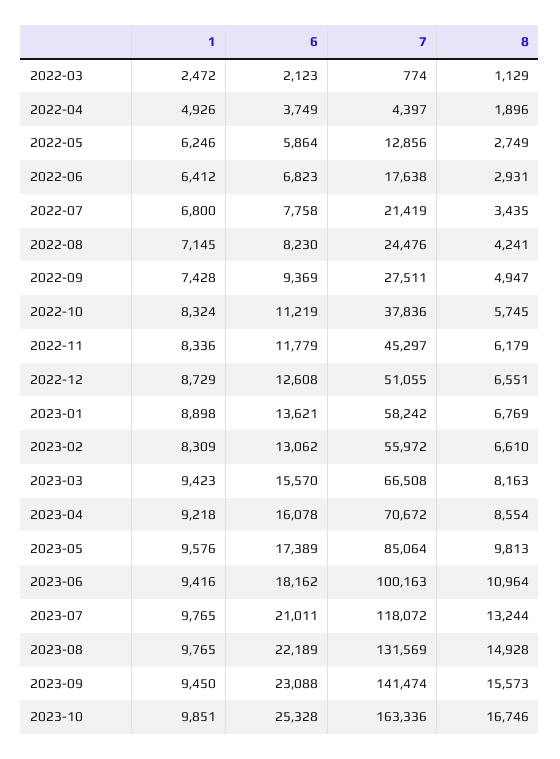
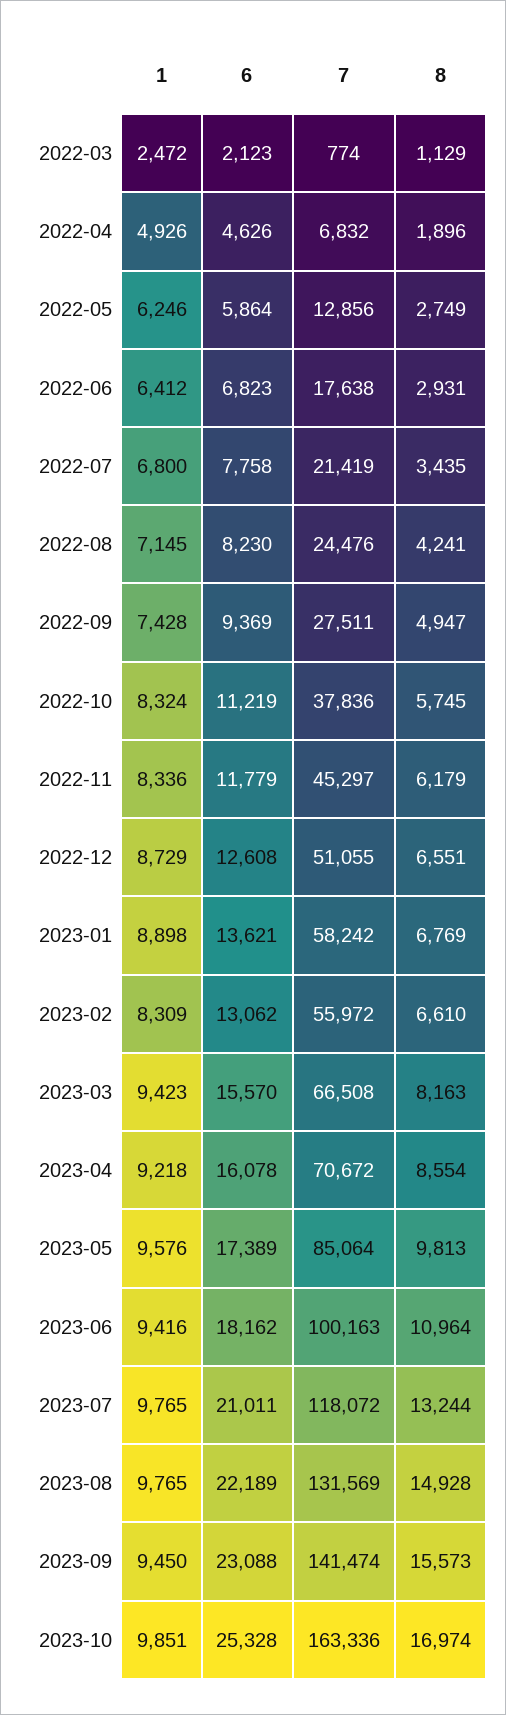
  {
    "1": {
      "2022-03": 2472,
      "2022-04": 4926,
      "2022-05": 6246,
      "2022-06": 6412,
      "2022-07": 6800,
      "2022-08": 7145,
      "2022-09": 7428,
      "2022-10": 8324,
      "2022-11": 8336,
      "2022-12": 8729,
      "2023-01": 8898,
      "2023-02": 8309,
      "2023-03": 9423,
      "2023-04": 9218,
      "2023-05": 9576,
      "2023-06": 9416,
      "2023-07": 9765,
      "2023-08": 9765,
      "2023-09": 9450,
      "2023-10": 9851
    },
    "6": {
      "2022-03": 2123,
-     "2022-04": 3749,
+     "2022-04": 4626,
      "2022-05": 5864,
      "2022-06": 6823,
      "2022-07": 7758,
      "2022-08": 8230,
      "2022-09": 9369,
      "2022-10": 11219,
      "2022-11": 11779,
      "2022-12": 12608,
      "2023-01": 13621,
      "2023-02": 13062,
      "2023-03": 15570,
      "2023-04": 16078,
      "2023-05": 17389,
      "2023-06": 18162,
      "2023-07": 21011,
      "2023-08": 22189,
      "2023-09": 23088,
      "2023-10": 25328
    },
    "7": {
      "2022-03": 774,
-     "2022-04": 4397,
+     "2022-04": 6832,
      "2022-05": 12856,
      "2022-06": 17638,
      "2022-07": 21419,
      "2022-08": 24476,
      "2022-09": 27511,
      "2022-10": 37836,
      "2022-11": 45297,
      "2022-12": 51055,
      "2023-01": 58242,
      "2023-02": 55972,
      "2023-03": 66508,
      "2023-04": 70672,
      "2023-05": 85064,
      "2023-06": 100163,
      "2023-07": 118072,
      "2023-08": 131569,
      "2023-09": 141474,
      "2023-10": 163336
    },
    "8": {
      "2022-03": 1129,
      "2022-04": 1896,
      "2022-05": 2749,
      "2022-06": 2931,
      "2022-07": 3435,
      "2022-08": 4241,
      "2022-09": 4947,
      "2022-10": 5745,
      "2022-11": 6179,
      "2022-12": 6551,
      "2023-01": 6769,
      "2023-02": 6610,
      "2023-03": 8163,
      "2023-04": 8554,
      "2023-05": 9813,
      "2023-06": 10964,
      "2023-07": 13244,
      "2023-08": 14928,
      "2023-09": 15573,
-     "2023-10": 16746
+     "2023-10": 16974
    }
  }

